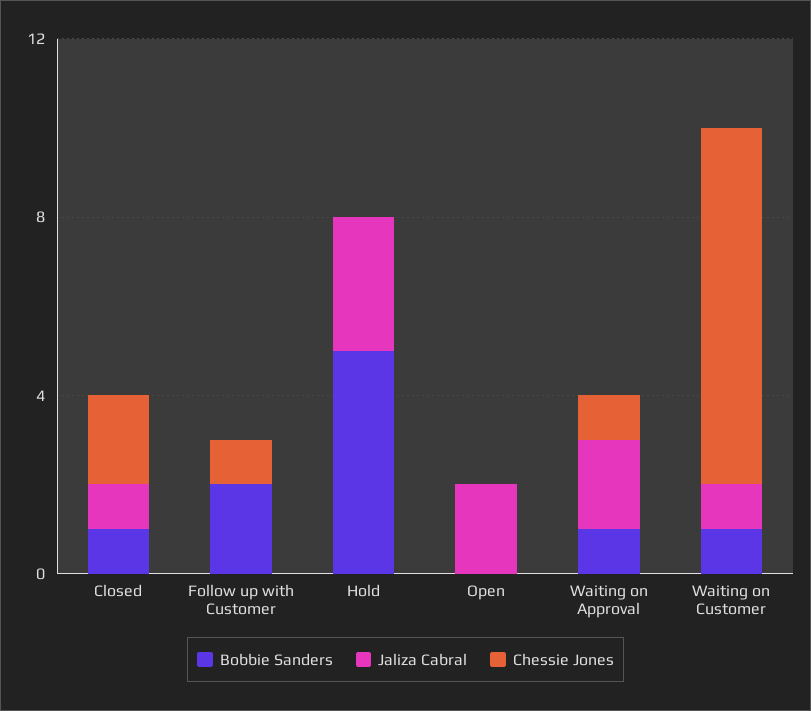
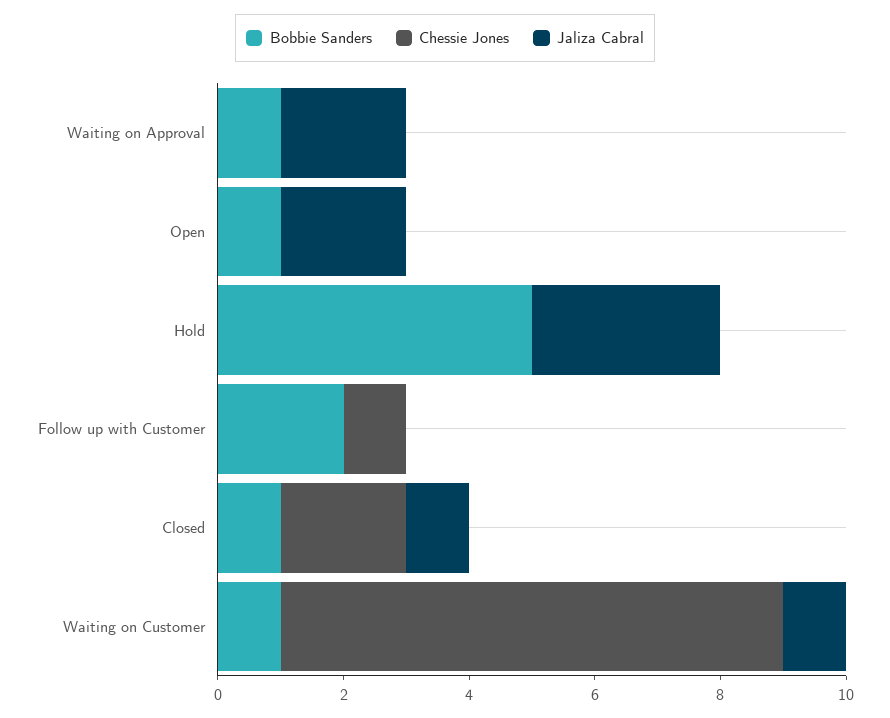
  {
    "Bobbie Sanders": {
      "Closed": 1,
      "Follow up with Customer": 2,
      "Hold": 5,
-     "Open": 0,
+     "Open": 1,
      "Waiting on Approval": 1,
      "Waiting on Customer": 1
    },
    "Jaliza Cabral": {
      "Closed": 1,
      "Follow up with Customer": 0,
      "Hold": 3,
      "Open": 2,
      "Waiting on Approval": 2,
      "Waiting on Customer": 1
    },
    "Chessie Jones": {
      "Closed": 2,
      "Follow up with Customer": 1,
      "Hold": 0,
      "Open": 0,
-     "Waiting on Approval": 1,
+     "Waiting on Approval": 0,
      "Waiting on Customer": 8
    }
  }

